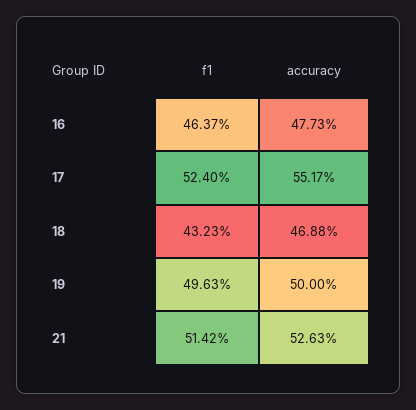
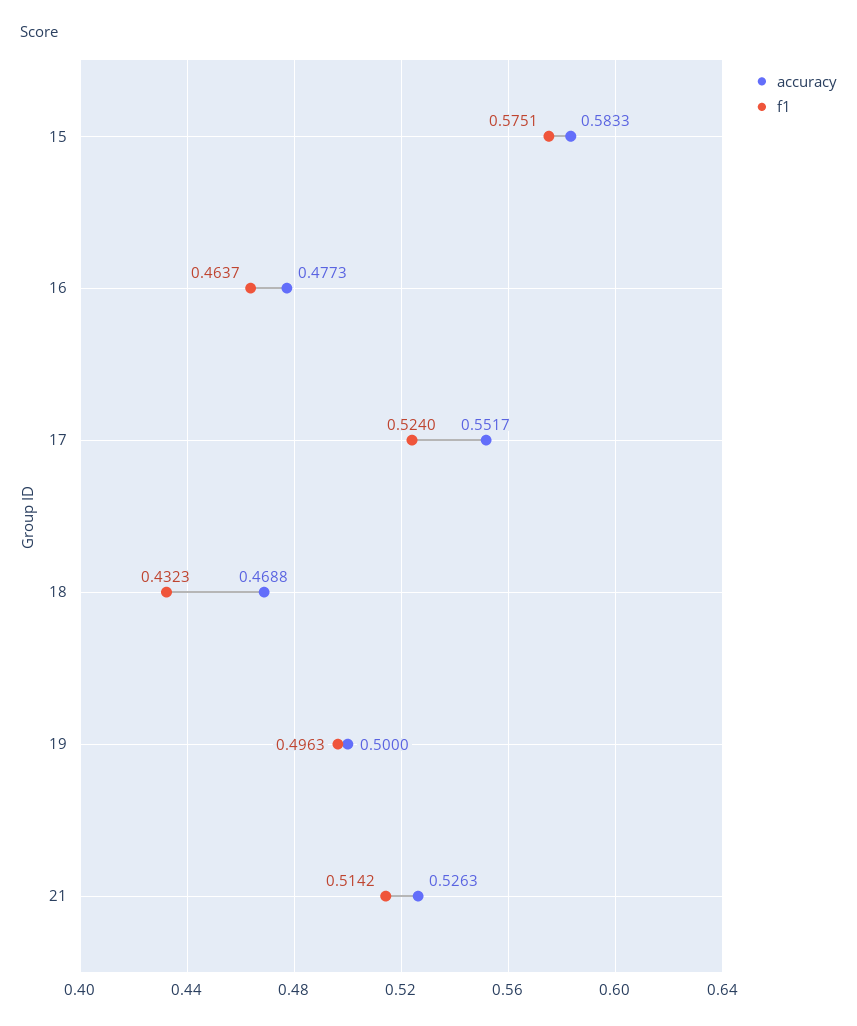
  {
    "f1": {
      "16": 0.4637,
      "17": 0.524,
      "18": 0.4323,
      "19": 0.4963,
-     "21": 0.5142
+     "21": 0.5142,
+     "15": 0.5751
    },
    "accuracy": {
      "16": 0.4773,
      "17": 0.5517,
      "18": 0.4688,
      "19": 0.5,
-     "21": 0.5263
+     "21": 0.5263,
+     "15": 0.5833
    }
  }

